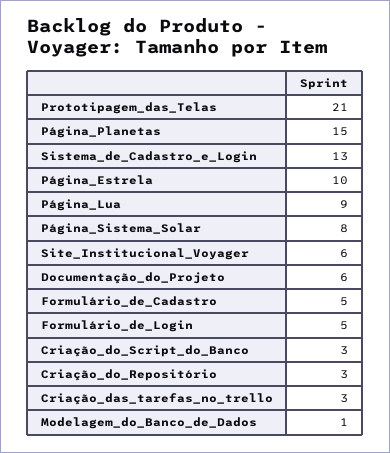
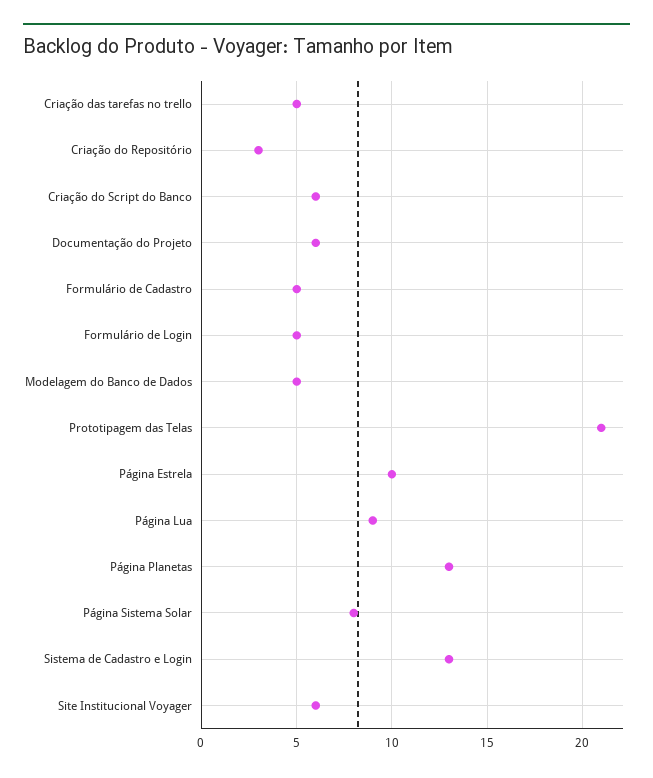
  {
    "Prototipagem_das_Telas": 21,
-   "Página_Planetas": 15,
+   "Página_Planetas": 13,
    "Sistema_de_Cadastro_e_Login": 13,
    "Página_Estrela": 10,
    "Página_Lua": 9,
    "Página_Sistema_Solar": 8,
    "Site_Institucional_Voyager": 6,
    "Documentação_do_Projeto": 6,
    "Formulário_de_Cadastro": 5,
    "Formulário_de_Login": 5,
-   "Criação_do_Script_do_Banco": 3,
+   "Criação_do_Script_do_Banco": 6,
    "Criação_do_Repositório": 3,
-   "Criação_das_tarefas_no_trello": 3,
+   "Criação_das_tarefas_no_trello": 5,
-   "Modelagem_do_Banco_de_Dados": 1
+   "Modelagem_do_Banco_de_Dados": 5
  }

